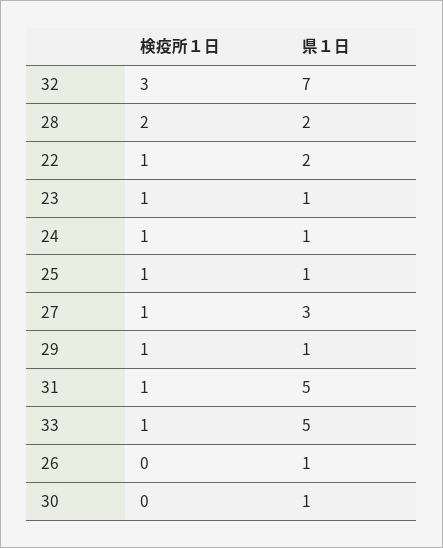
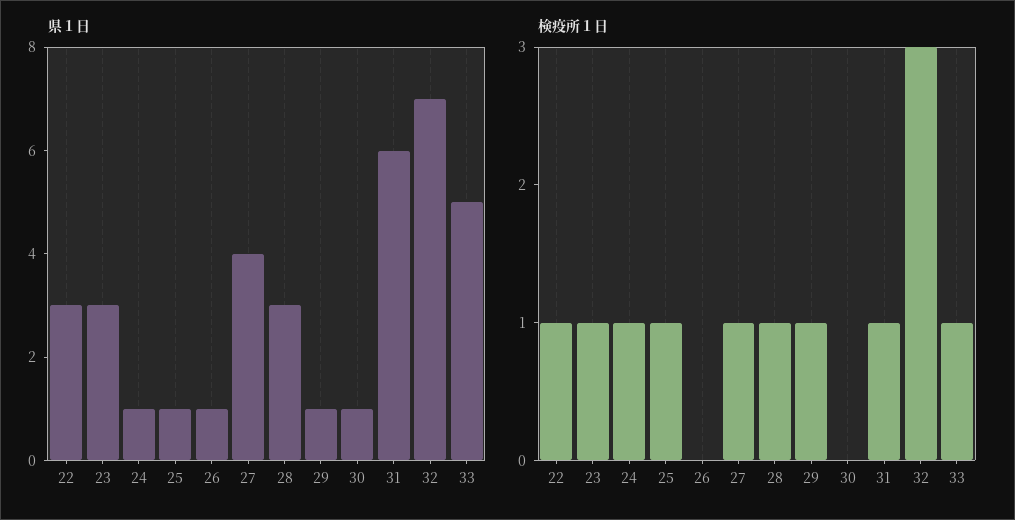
  {
    "検疫所１日": {
      "32": 3,
-     "28": 2,
+     "28": 1,
      "22": 1,
      "23": 1,
      "24": 1,
      "25": 1,
      "27": 1,
      "29": 1,
      "31": 1,
      "33": 1,
      "26": 0,
      "30": 0
    },
    "県１日": {
      "32": 7,
-     "28": 2,
+     "28": 3,
-     "22": 2,
+     "22": 3,
-     "23": 1,
+     "23": 3,
      "24": 1,
      "25": 1,
-     "27": 3,
+     "27": 4,
      "29": 1,
-     "31": 5,
+     "31": 6,
      "33": 5,
      "26": 1,
      "30": 1
    }
  }

